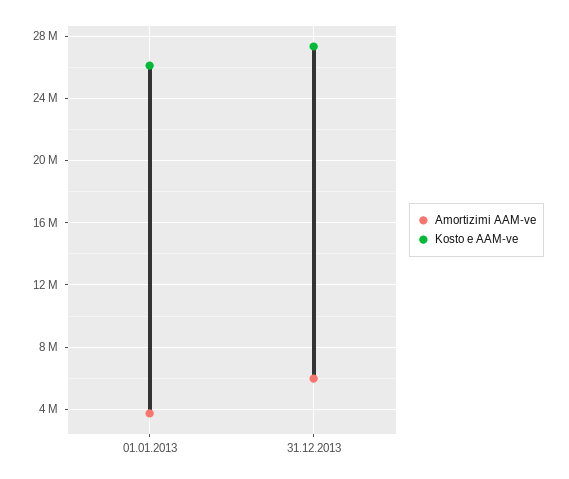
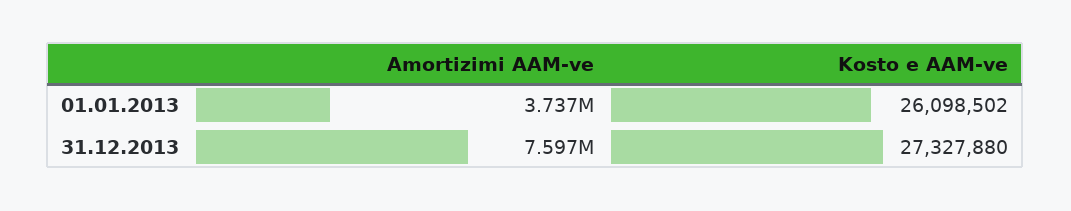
  {
    "Amortizimi AAM-ve": {
      "01.01.2013": 3737000,
-     "31.12.2013": 6000000
+     "31.12.2013": 7597000
    },
    "Kosto e AAM-ve": {
      "01.01.2013": 26098502,
      "31.12.2013": 27327880
    }
  }

